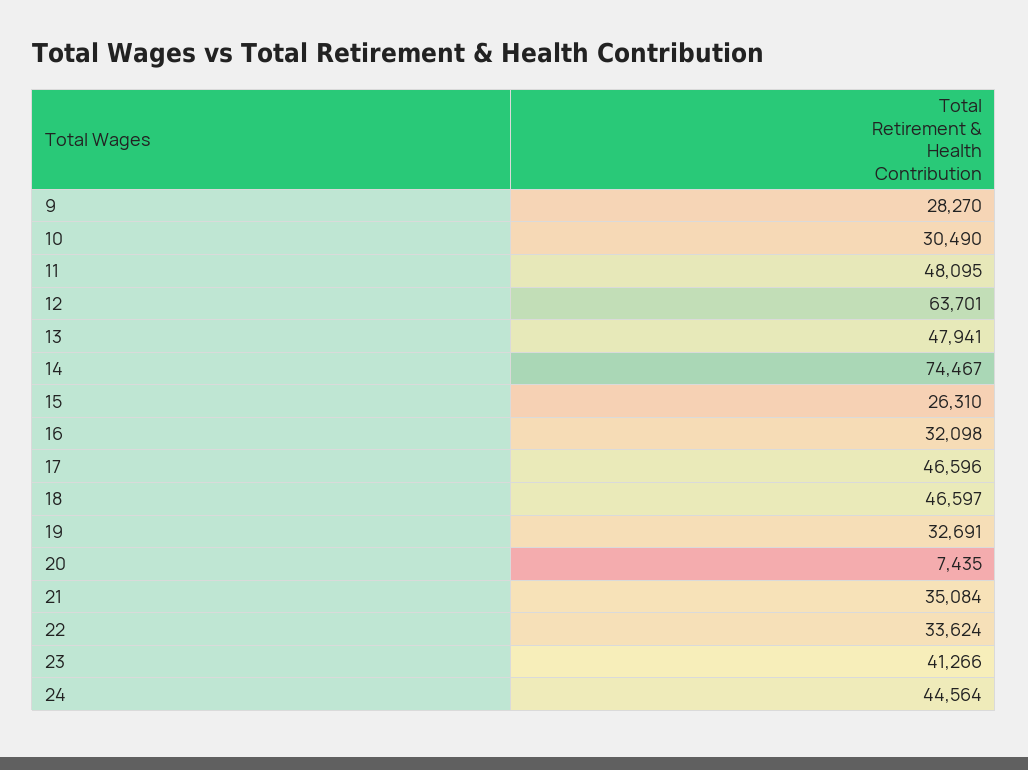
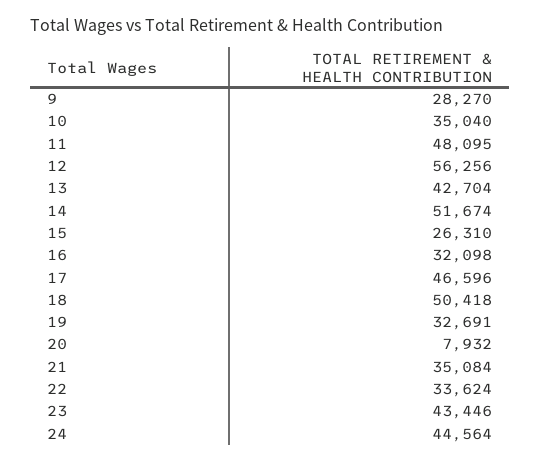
  {
    "9": 28270,
-   "10": 30490,
+   "10": 35040,
    "11": 48095,
-   "12": 63701,
+   "12": 56256,
-   "13": 47941,
+   "13": 42704,
-   "14": 74467,
+   "14": 51674,
    "15": 26310,
    "16": 32098,
    "17": 46596,
-   "18": 46597,
+   "18": 50418,
    "19": 32691,
-   "20": 7435,
+   "20": 7932,
    "21": 35084,
    "22": 33624,
-   "23": 41266,
+   "23": 43446,
    "24": 44564
  }

